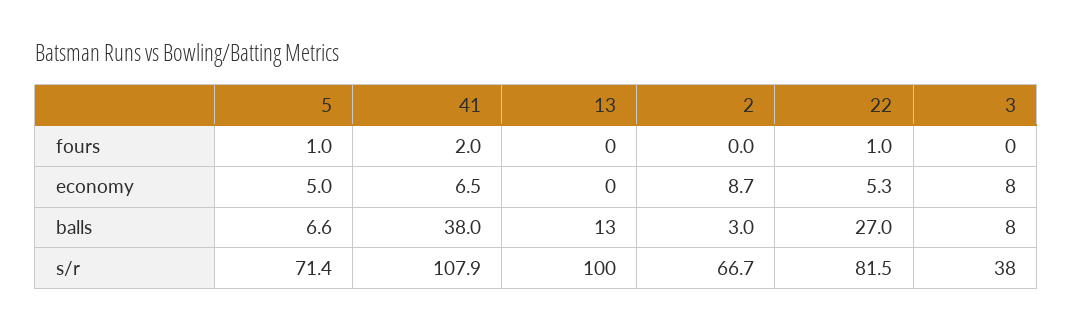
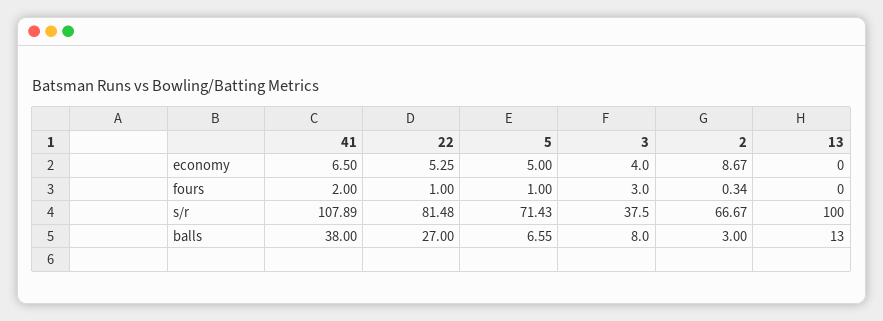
  {
    "5": {
      "fours": 1,
      "economy": 5,
      "balls": 6.55,
      "s/r": 71.43
    },
    "41": {
      "fours": 2,
      "economy": 6.5,
      "balls": 38,
      "s/r": 107.89
    },
    "13": {
      "fours": 0,
      "economy": 0,
      "balls": 13,
      "s/r": 100
    },
    "2": {
-     "fours": 0,
+     "fours": 0.34,
      "economy": 8.67,
      "balls": 3,
      "s/r": 66.67
    },
    "22": {
      "fours": 1,
      "economy": 5.25,
      "balls": 27,
      "s/r": 81.48
    },
    "3": {
-     "fours": 0,
+     "fours": 3,
-     "economy": 8,
+     "economy": 4,
      "balls": 8,
      "s/r": 37.5
    }
  }

